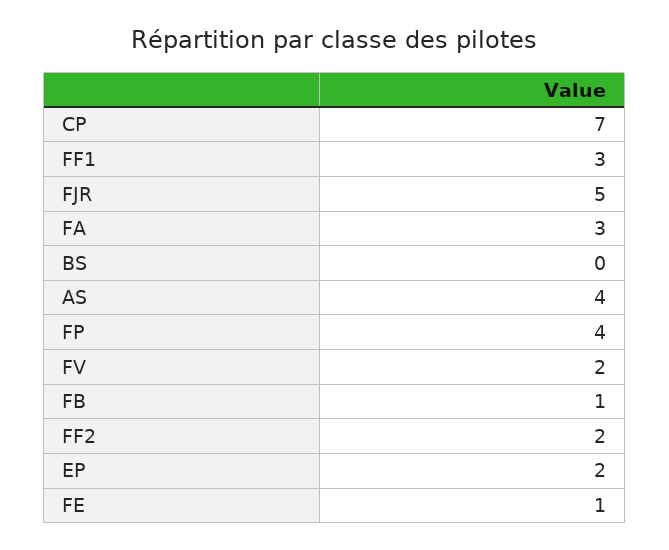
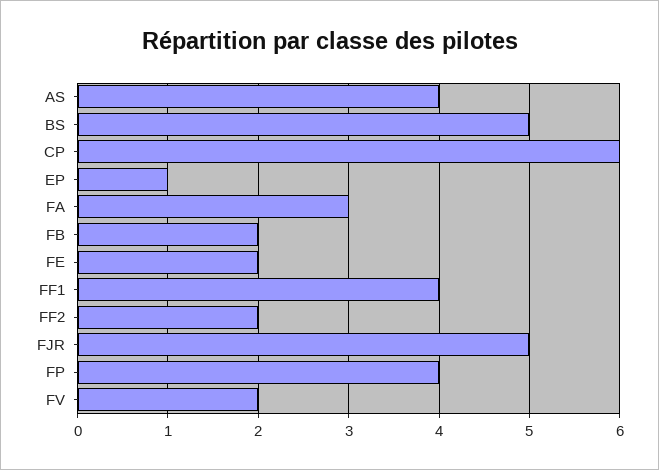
  {
-   "CP": 7,
+   "CP": 6,
-   "FF1": 3,
+   "FF1": 4,
    "FJR": 5,
    "FA": 3,
-   "BS": 0,
+   "BS": 5,
    "AS": 4,
    "FP": 4,
    "FV": 2,
-   "FB": 1,
+   "FB": 2,
    "FF2": 2,
-   "EP": 2,
+   "EP": 1,
-   "FE": 1
+   "FE": 2
  }

